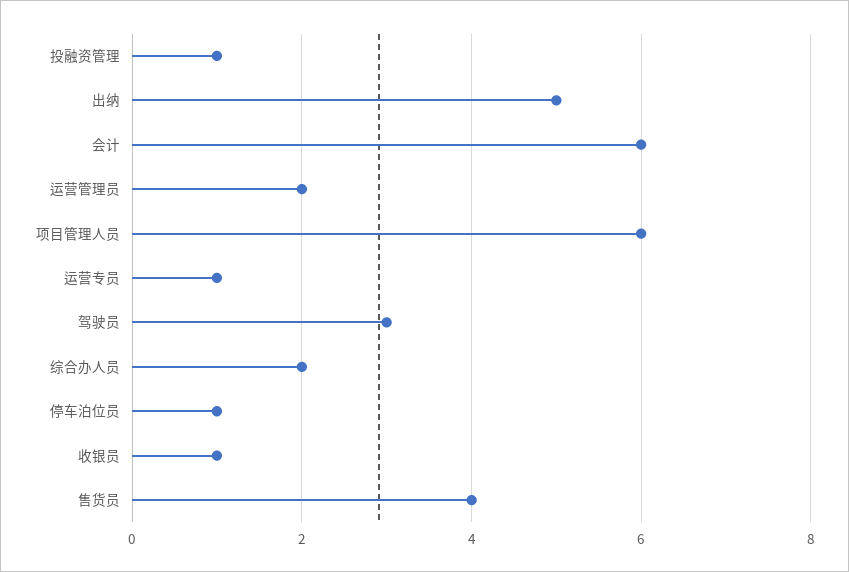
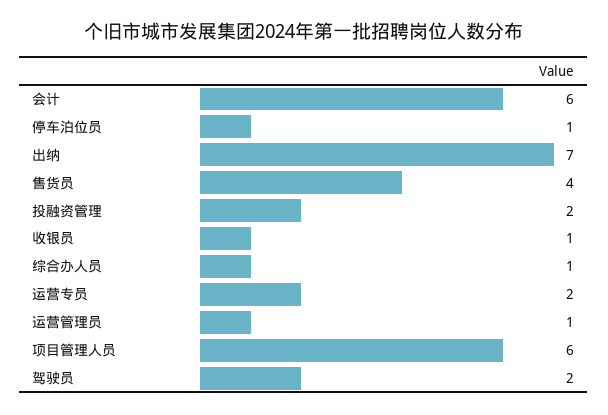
  {
-   "投融资管理": 1,
+   "投融资管理": 2,
-   "出纳": 5,
+   "出纳": 7,
    "会计": 6,
-   "运营管理员": 2,
+   "运营管理员": 1,
    "项目管理人员": 6,
-   "运营专员": 1,
+   "运营专员": 2,
-   "驾驶员": 3,
+   "驾驶员": 2,
-   "综合办人员": 2,
+   "综合办人员": 1,
    "停车泊位员": 1,
    "收银员": 1,
    "售货员": 4
  }

